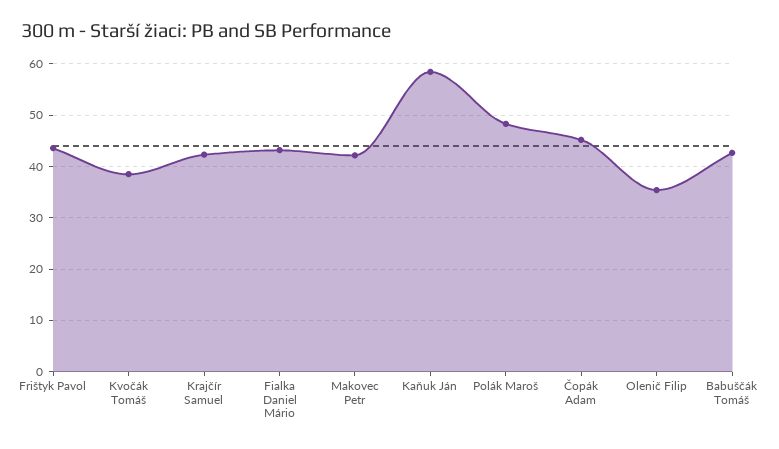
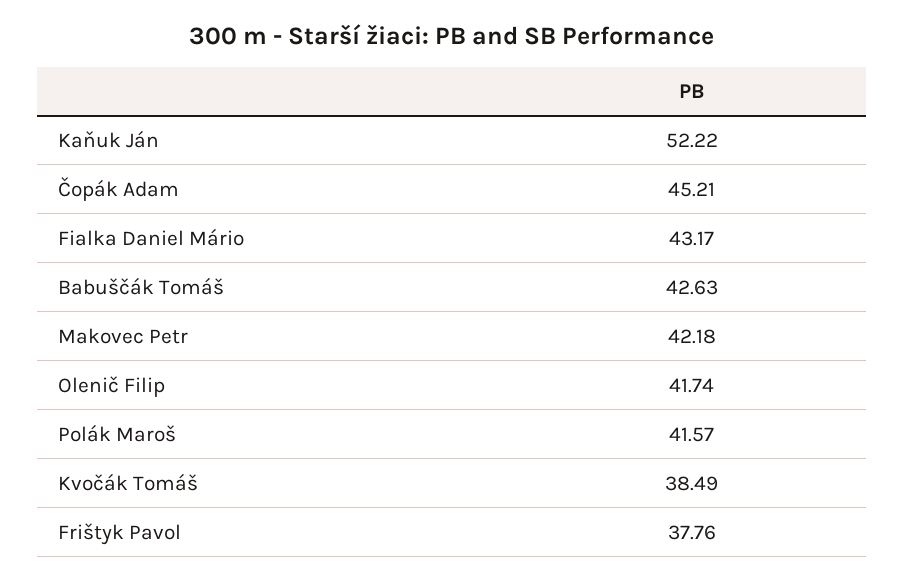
  {
-   "Frištyk Pavol": 44,
+   "Frištyk Pavol": 37.76,
    "Kvočák Tomáš": 38.49,
-   "Krajčír Samuel": 42,
    "Fialka Daniel Mário": 43.17,
    "Makovec Petr": 42.18,
-   "Kaňuk Ján": 58,
+   "Kaňuk Ján": 52.22,
-   "Polák Maroš": 48,
+   "Polák Maroš": 41.57,
    "Čopák Adam": 45.21,
-   "Olenič Filip": 36,
+   "Olenič Filip": 41.74,
    "Babuščák Tomáš": 42.63
  }

